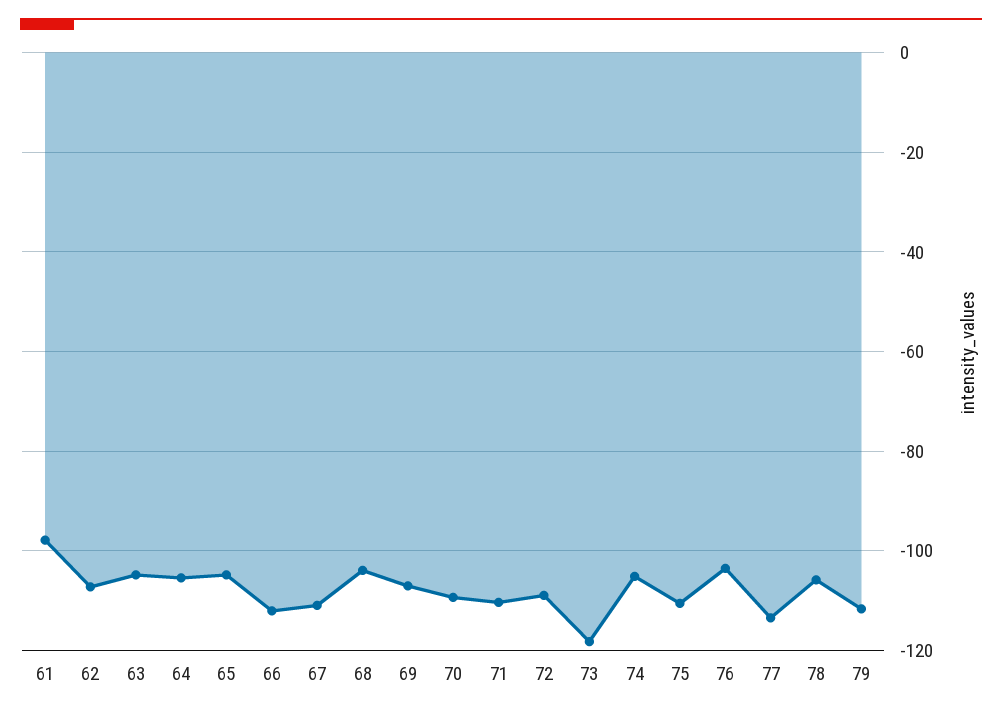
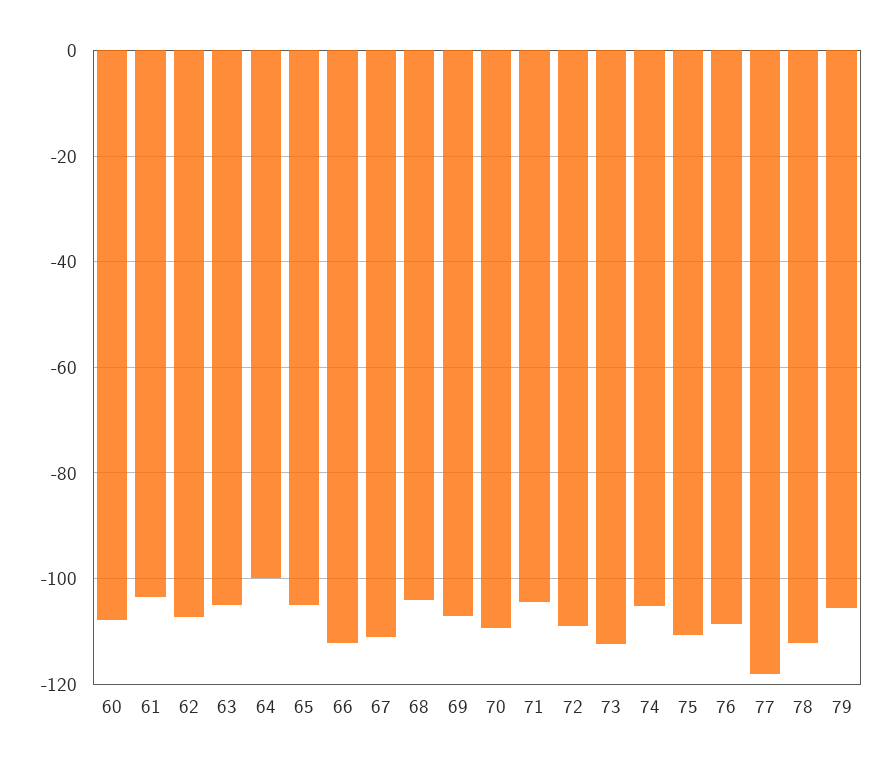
  {
-   "61": -98,
+   "61": -104,
    "62": -108,
    "63": -104,
-   "64": -106,
+   "64": -100,
    "65": -104,
    "66": -112,
    "67": -112,
    "68": -104,
    "69": -108,
    "70": -110,
-   "71": -110,
+   "71": -104,
    "72": -110,
-   "73": -118,
+   "73": -112,
    "74": -106,
    "75": -110,
-   "76": -104,
+   "76": -108,
-   "77": -114,
+   "77": -118,
-   "78": -106,
+   "78": -112,
-   "79": -112
+   "79": -106,
+   "60": -108
  }

